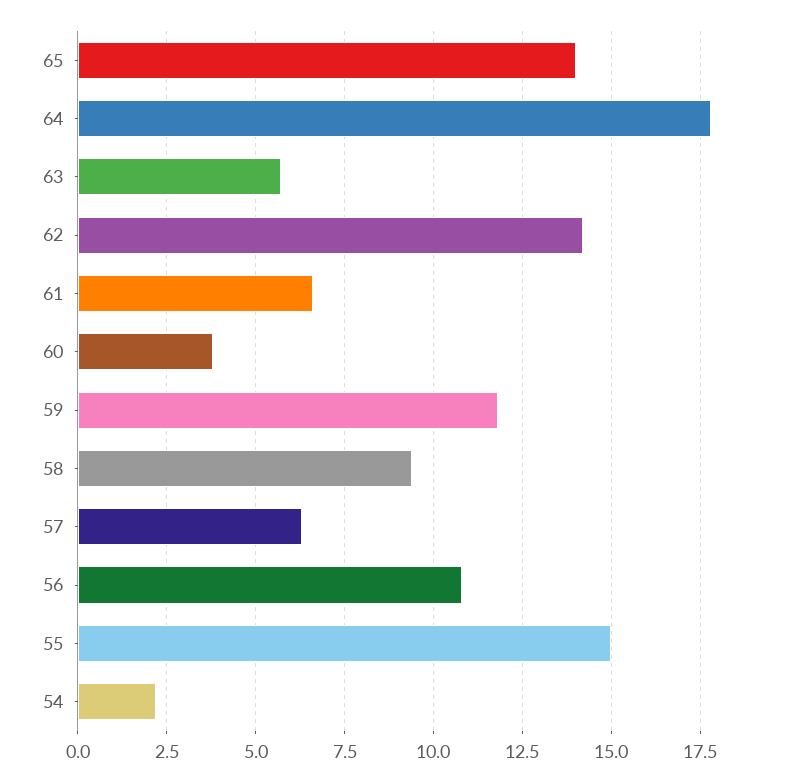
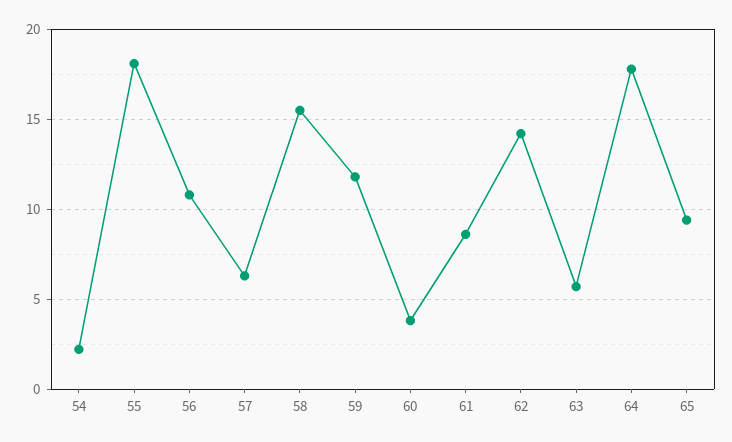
  {
-   "65": 14,
+   "65": 9.5,
    "64": 18,
    "63": 5.5,
    "62": 14,
-   "61": 6.5,
+   "61": 8.5,
    "60": 4,
    "59": 12,
-   "58": 9.5,
+   "58": 15.5,
    "57": 6.5,
    "56": 11,
-   "55": 15,
+   "55": 18,
    "54": 2
  }

